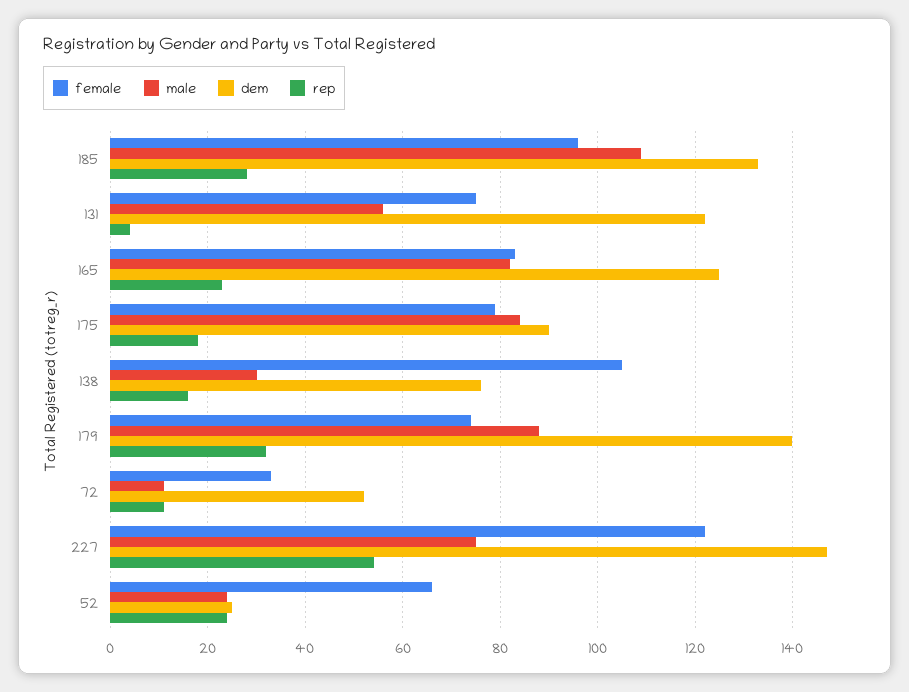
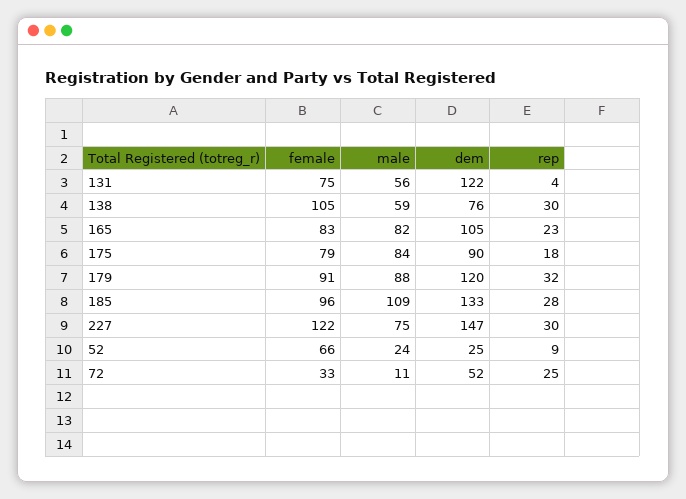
  {
    "female": {
      "185": 96,
      "131": 75,
      "165": 83,
      "175": 79,
      "138": 105,
-     "179": 75,
+     "179": 91,
      "72": 33,
      "227": 122,
      "52": 66
    },
    "male": {
      "185": 109,
      "131": 56,
      "165": 82,
      "175": 84,
-     "138": 30,
+     "138": 59,
      "179": 88,
      "72": 11,
      "227": 75,
      "52": 24
    },
    "dem": {
      "185": 133,
      "131": 122,
-     "165": 125,
+     "165": 105,
      "175": 90,
      "138": 76,
-     "179": 140,
+     "179": 120,
      "72": 52,
      "227": 147,
      "52": 25
    },
    "rep": {
      "185": 28,
      "131": 4,
      "165": 23,
      "175": 18,
-     "138": 15,
+     "138": 30,
      "179": 32,
-     "72": 10,
+     "72": 25,
-     "227": 55,
+     "227": 30,
-     "52": 25
+     "52": 9
    }
  }

